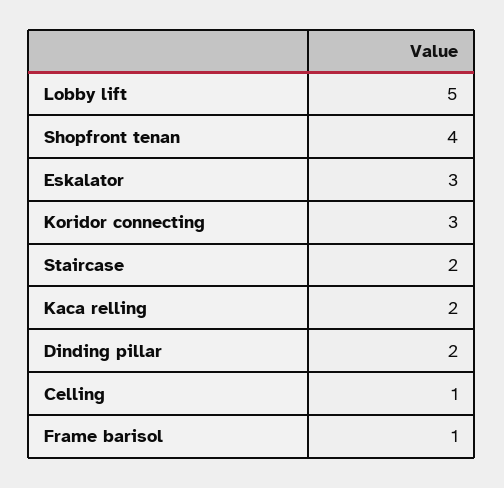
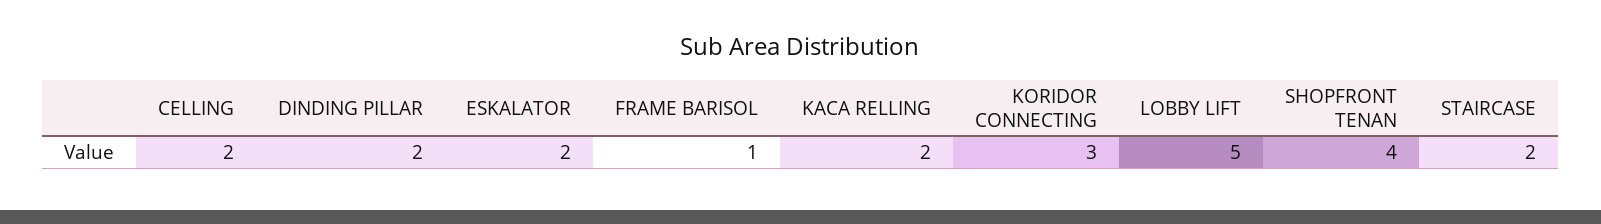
  {
    "Lobby lift": 5,
    "Shopfront tenan": 4,
-   "Eskalator": 3,
+   "Eskalator": 2,
    "Koridor connecting": 3,
    "Staircase": 2,
    "Kaca relling": 2,
    "Dinding pillar": 2,
-   "Celling": 1,
+   "Celling": 2,
    "Frame barisol": 1
  }

